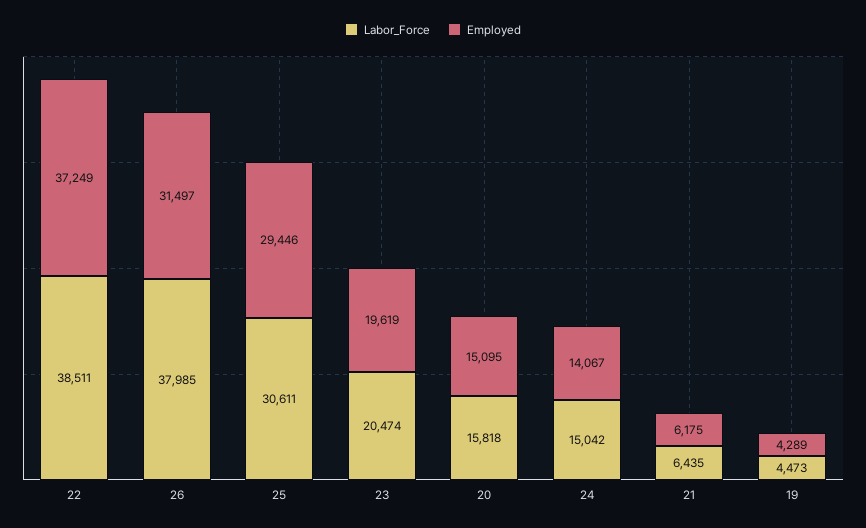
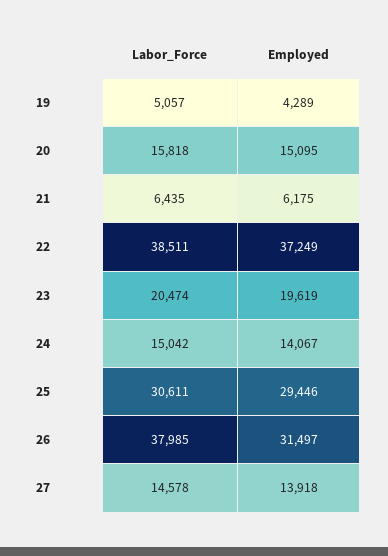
  {
    "Labor_Force": {
      "22": 38511,
      "26": 37985,
      "25": 30611,
      "23": 20474,
      "20": 15818,
      "24": 15042,
      "21": 6435,
-     "19": 4473
+     "19": 5057,
+     "27": 14578
    },
    "Employed": {
      "22": 37249,
      "26": 31497,
      "25": 29446,
      "23": 19619,
      "20": 15095,
      "24": 14067,
      "21": 6175,
-     "19": 4289
+     "19": 4289,
+     "27": 13918
    }
  }

